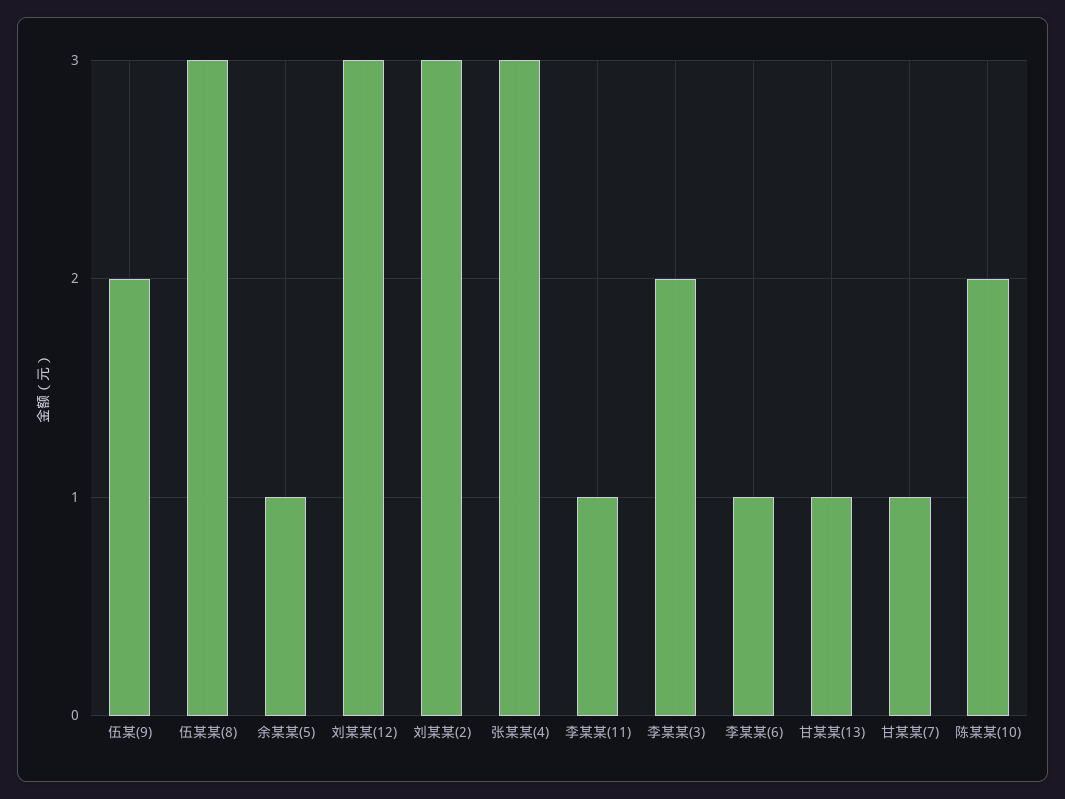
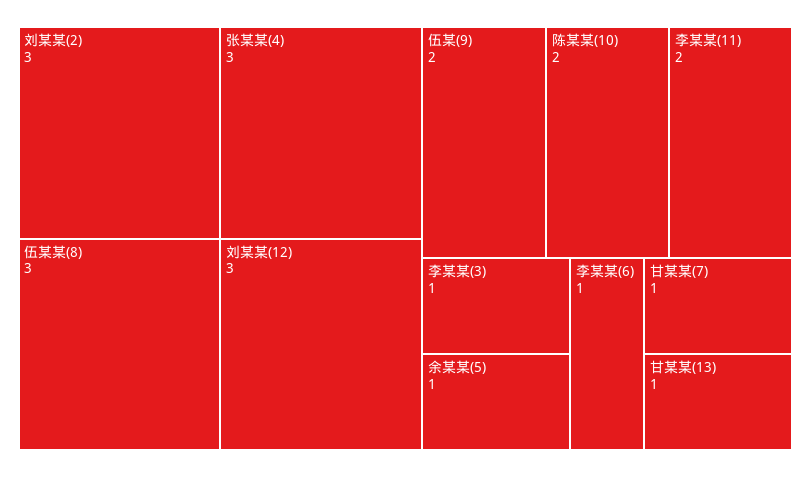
  {
    "伍某(9)": 2,
    "伍某某(8)": 3,
    "余某某(5)": 1,
    "刘某某(12)": 3,
    "刘某某(2)": 3,
    "张某某(4)": 3,
-   "李某某(11)": 1,
+   "李某某(11)": 2,
-   "李某某(3)": 2,
+   "李某某(3)": 1,
    "李某某(6)": 1,
    "甘某某(13)": 1,
    "甘某某(7)": 1,
    "陈某某(10)": 2
  }

